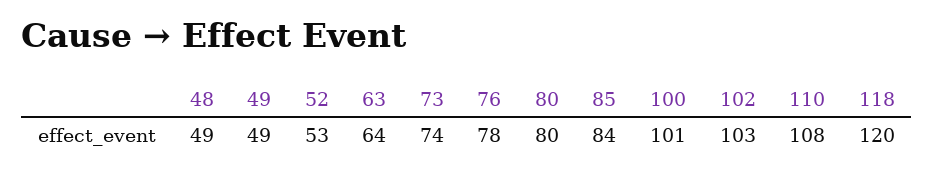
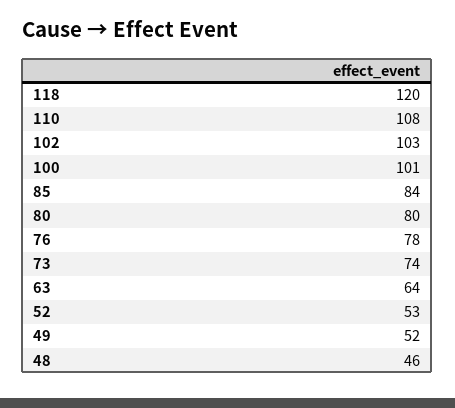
  {
-   "48": 49,
+   "48": 46,
-   "49": 49,
+   "49": 52,
    "52": 53,
    "63": 64,
    "73": 74,
    "76": 78,
    "80": 80,
    "85": 84,
    "100": 101,
    "102": 103,
    "110": 108,
    "118": 120
  }

